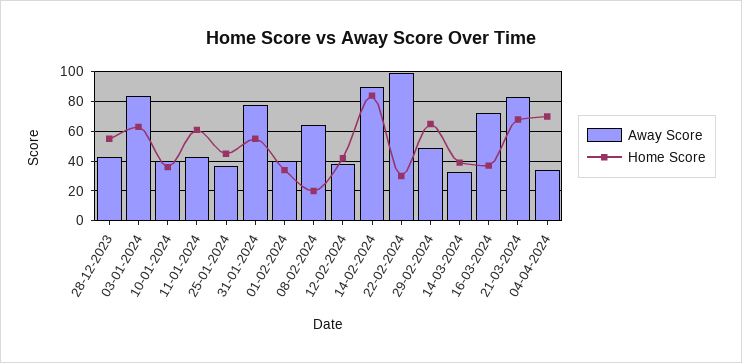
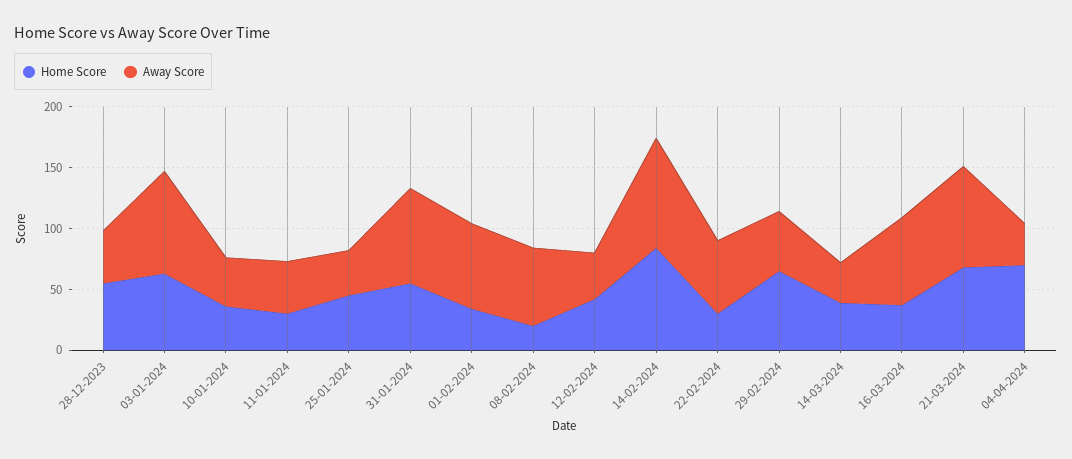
  {
    "Away Score": {
      "28-12-2023": 45,
      "03-01-2024": 85,
      "10-01-2024": 40,
      "11-01-2024": 45,
      "25-01-2024": 35,
      "31-01-2024": 80,
-     "01-02-2024": 40,
+     "01-02-2024": 70,
      "08-02-2024": 65,
      "12-02-2024": 40,
      "14-02-2024": 90,
-     "22-02-2024": 100,
+     "22-02-2024": 60,
      "29-02-2024": 50,
      "14-03-2024": 35,
      "16-03-2024": 70,
      "21-03-2024": 85,
      "04-04-2024": 35
    },
    "Home Score": {
      "28-12-2023": 55,
      "03-01-2024": 65,
      "10-01-2024": 35,
-     "11-01-2024": 60,
+     "11-01-2024": 30,
      "25-01-2024": 45,
      "31-01-2024": 55,
      "01-02-2024": 35,
      "08-02-2024": 20,
      "12-02-2024": 40,
      "14-02-2024": 85,
      "22-02-2024": 30,
      "29-02-2024": 65,
      "14-03-2024": 40,
      "16-03-2024": 35,
      "21-03-2024": 70,
      "04-04-2024": 70
    }
  }

